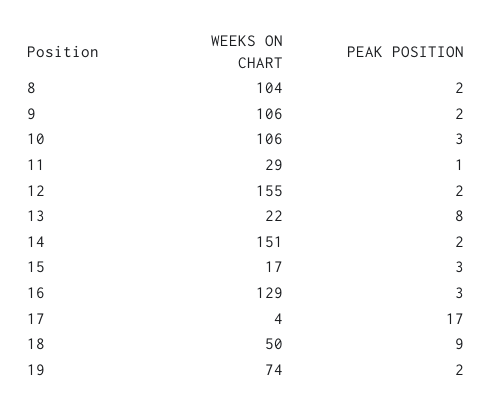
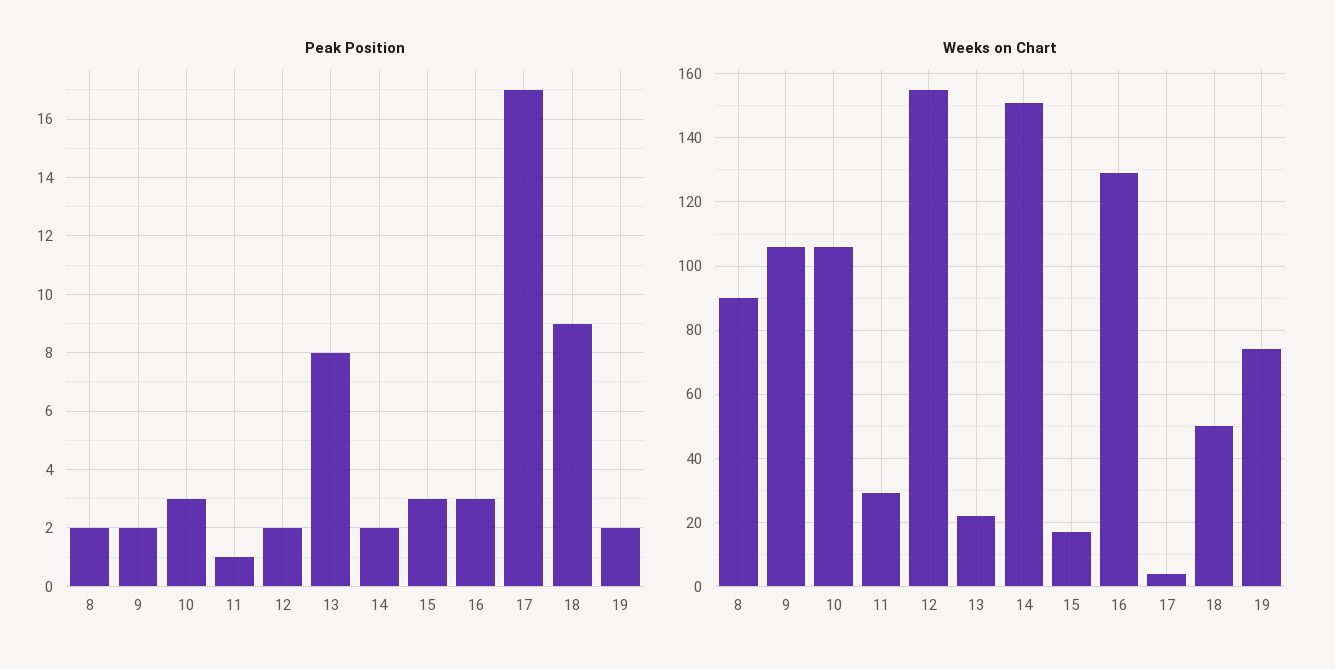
  {
    "WEEKS ON CHART": {
-     "8": 104,
+     "8": 90,
      "9": 106,
      "10": 106,
      "11": 29,
      "12": 155,
      "13": 22,
      "14": 151,
      "15": 17,
      "16": 129,
      "17": 4,
      "18": 50,
      "19": 74
    },
    "PEAK POSITION": {
      "8": 2,
      "9": 2,
      "10": 3,
      "11": 1,
      "12": 2,
      "13": 8,
      "14": 2,
      "15": 3,
      "16": 3,
      "17": 17,
      "18": 9,
      "19": 2
    }
  }

